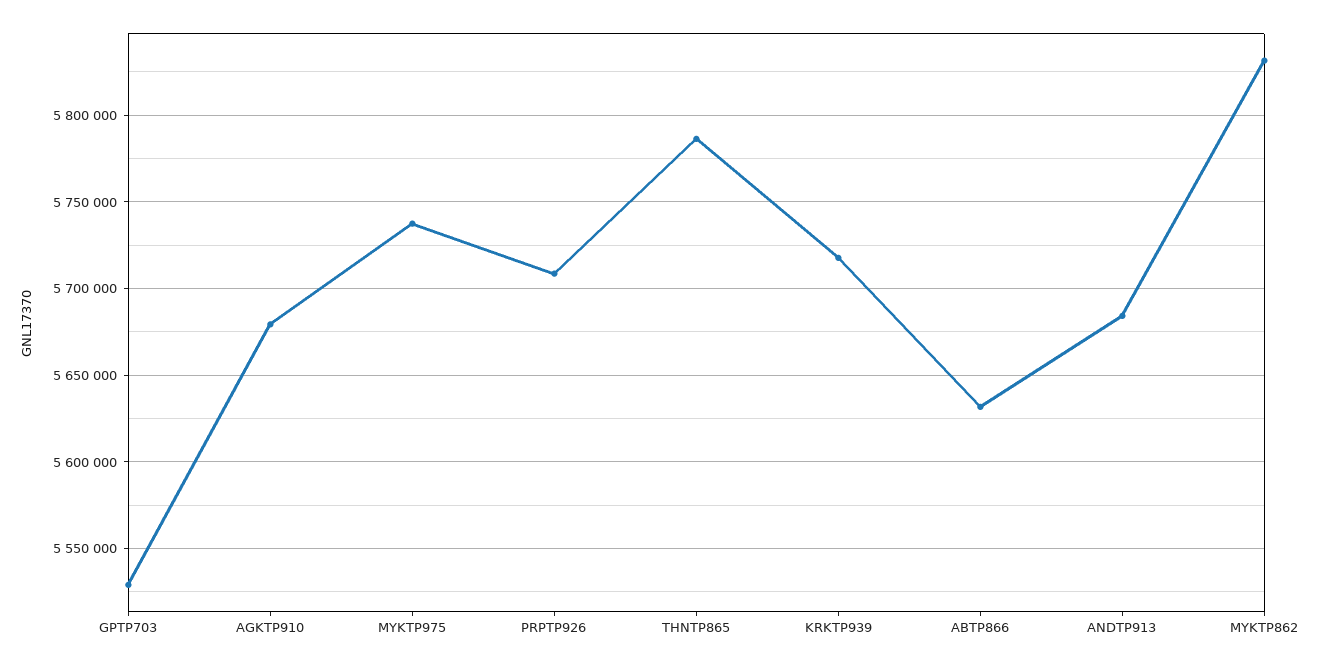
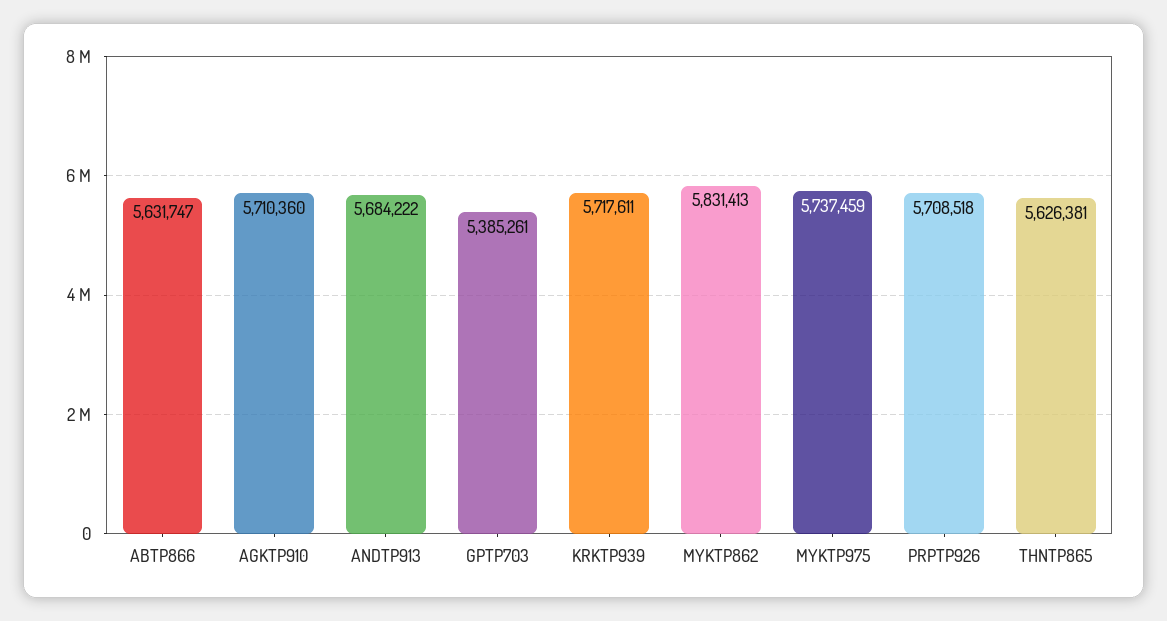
  {
-   "GPTP703": 5530000,
+   "GPTP703": 5385261,
-   "AGKTP910": 5680000,
+   "AGKTP910": 5710360,
    "MYKTP975": 5737459,
    "PRPTP926": 5708518,
-   "THNTP865": 5785000,
+   "THNTP865": 5626381,
    "KRKTP939": 5717611,
    "ABTP866": 5631747,
    "ANDTP913": 5684222,
    "MYKTP862": 5831413
  }

